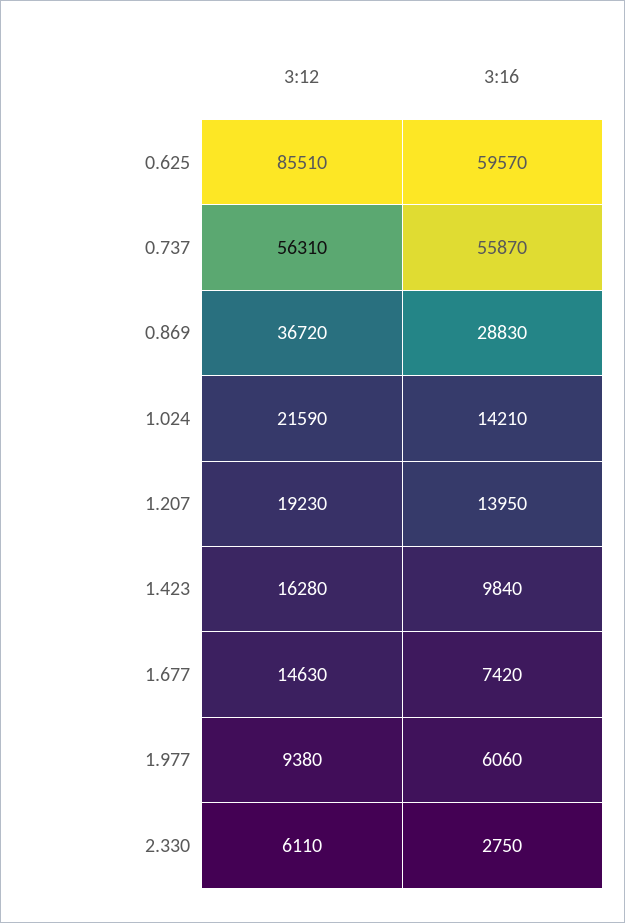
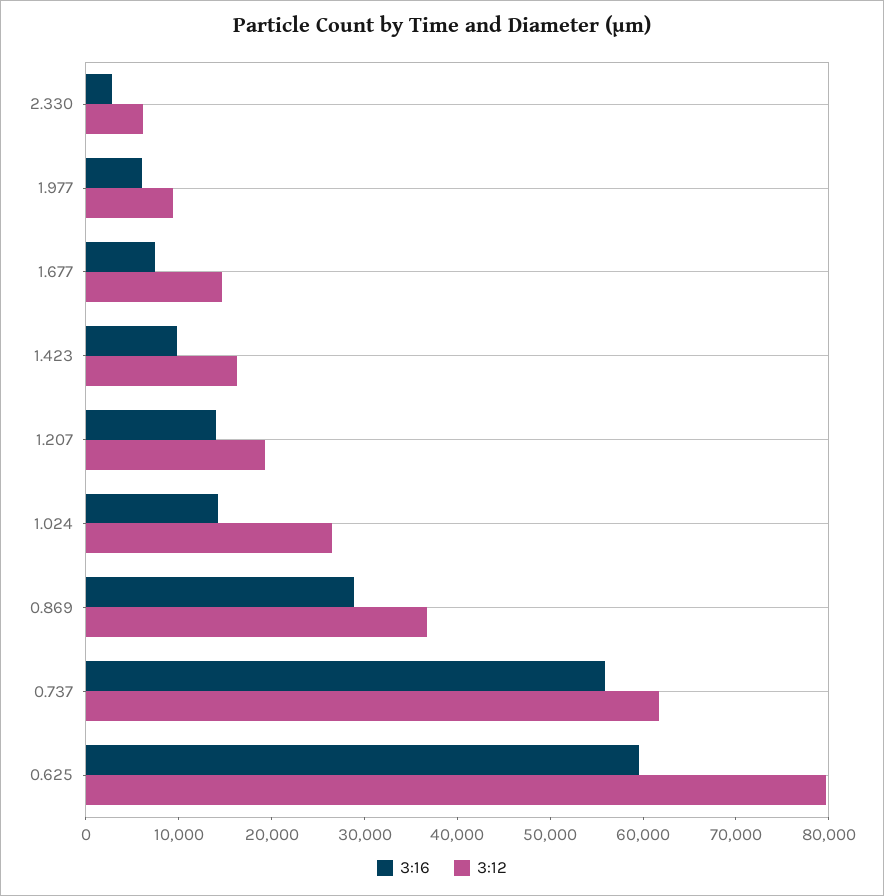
  {
    "3:12": {
-     "0.625": 85510,
+     "0.625": 80000,
-     "0.737": 56310,
+     "0.737": 62000,
      "0.869": 36720,
-     "1.024": 21590,
+     "1.024": 26000,
      "1.207": 19230,
      "1.423": 16280,
      "1.677": 14630,
      "1.977": 9380,
      "2.330": 6110
    },
    "3:16": {
      "0.625": 59570,
      "0.737": 55870,
      "0.869": 28830,
      "1.024": 14210,
      "1.207": 13950,
      "1.423": 9840,
      "1.677": 7420,
      "1.977": 6060,
      "2.330": 2750
    }
  }

